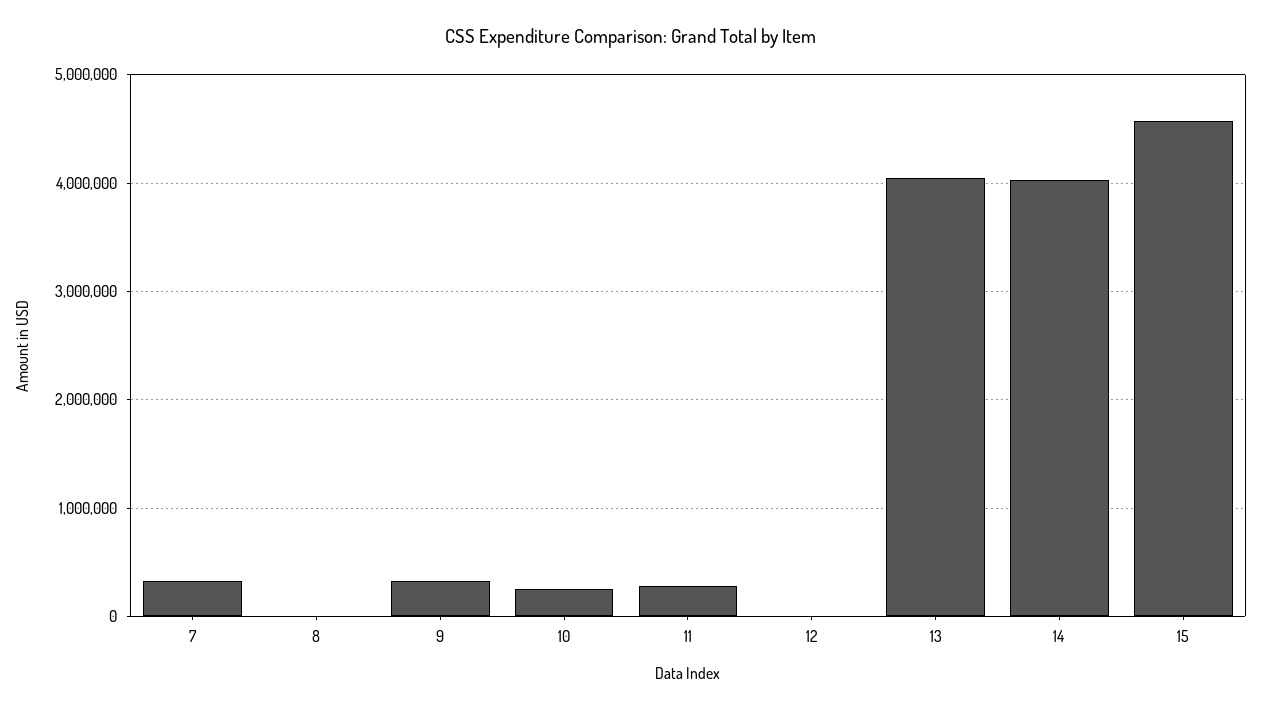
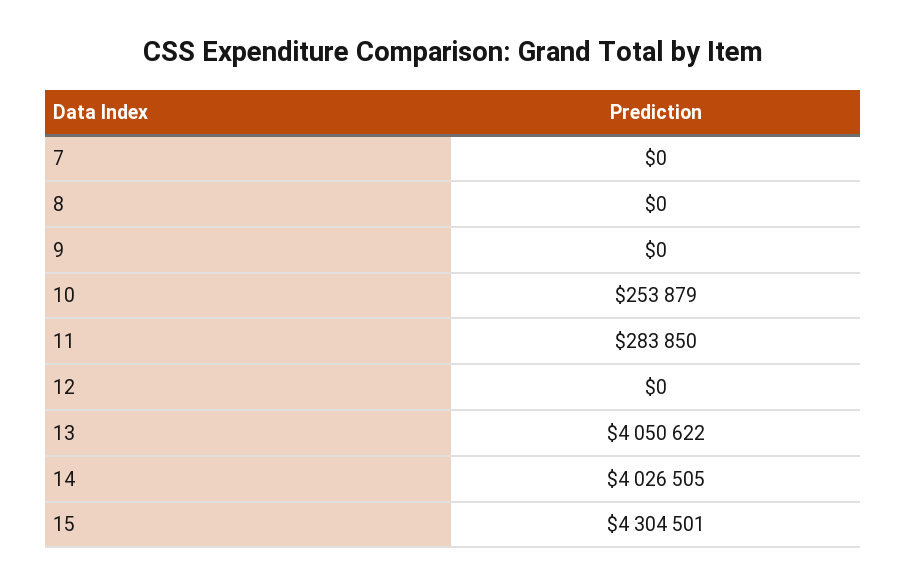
  {
-   "7": 300000,
+   "7": 0,
    "8": 0,
-   "9": 300000,
+   "9": 0,
    "10": 253879,
    "11": 283850,
    "12": 0,
    "13": 4050622,
    "14": 4026505,
-   "15": 4600000
+   "15": 4304501
  }

